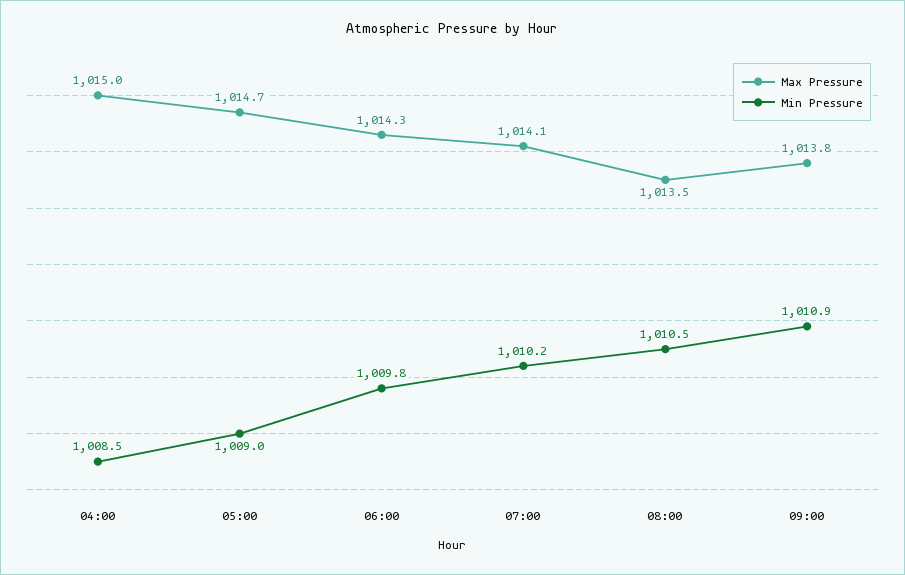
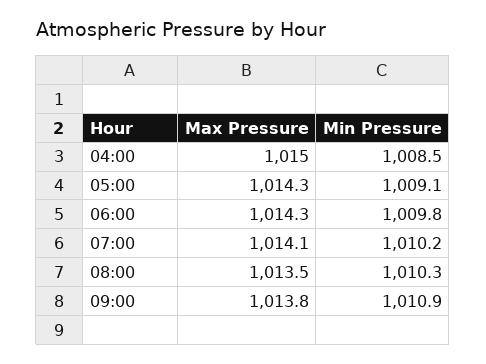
  {
    "Max Pressure": {
      "04:00": 1015,
-     "05:00": 1014.7,
+     "05:00": 1014.3,
      "06:00": 1014.3,
      "07:00": 1014.1,
      "08:00": 1013.5,
      "09:00": 1013.8
    },
    "Min Pressure": {
      "04:00": 1008.5,
-     "05:00": 1009,
+     "05:00": 1009.1,
      "06:00": 1009.8,
      "07:00": 1010.2,
-     "08:00": 1010.5,
+     "08:00": 1010.3,
      "09:00": 1010.9
    }
  }

